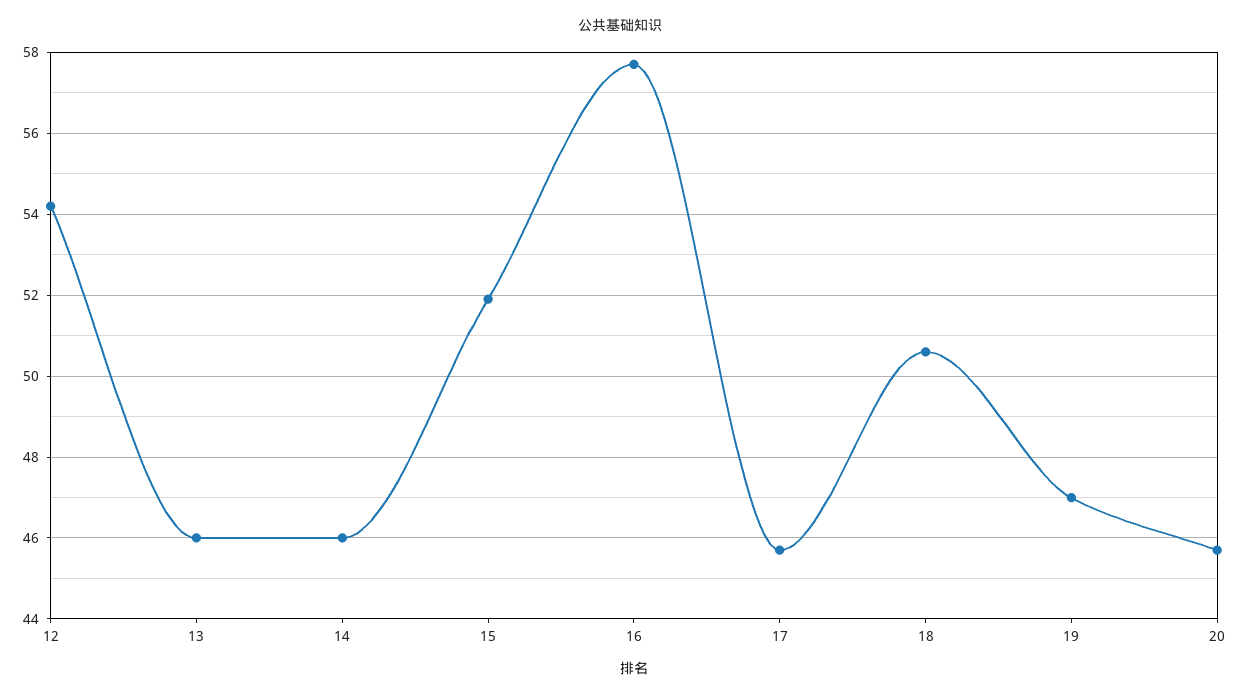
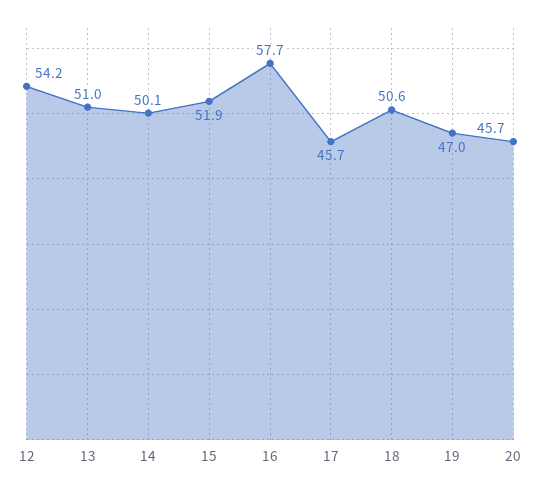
  {
    "12": 54.2,
-   "13": 46,
+   "13": 51,
-   "14": 46,
+   "14": 50.1,
    "15": 51.9,
    "16": 57.7,
    "17": 45.7,
    "18": 50.6,
    "19": 47,
    "20": 45.7
  }

